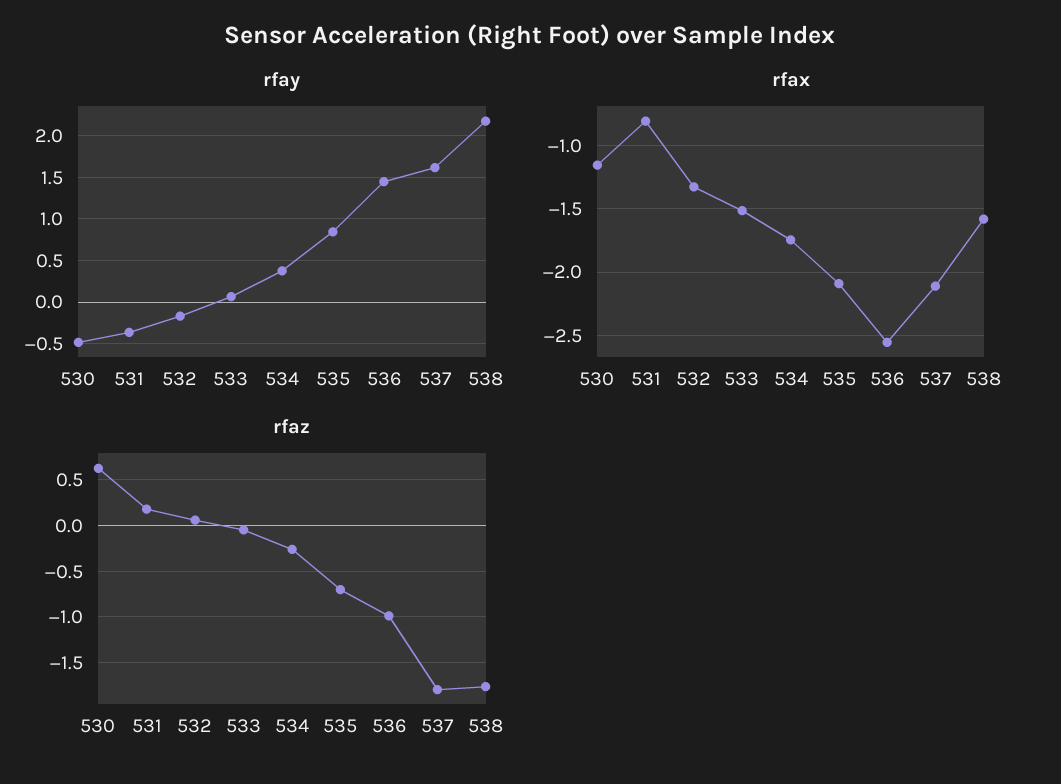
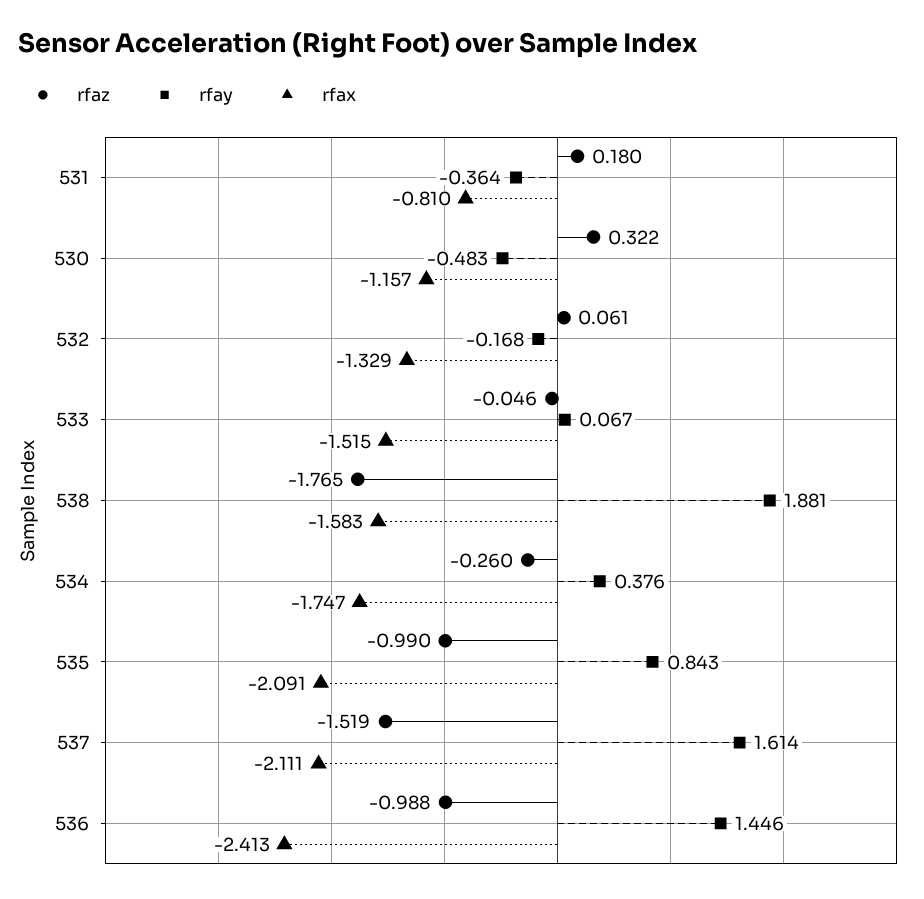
  {
    "rfay": {
      "530": -0.483,
      "531": -0.364,
      "532": -0.168,
      "533": 0.067,
      "534": 0.376,
      "535": 0.843,
      "536": 1.446,
      "537": 1.614,
-     "538": 2.2
+     "538": 1.881
    },
    "rfax": {
      "530": -1.157,
      "531": -0.81,
      "532": -1.329,
      "533": -1.515,
      "534": -1.747,
      "535": -2.091,
-     "536": -2.55,
+     "536": -2.413,
      "537": -2.111,
      "538": -1.583
    },
    "rfaz": {
-     "530": 0.6,
+     "530": 0.322,
      "531": 0.18,
      "532": 0.061,
      "533": -0.046,
      "534": -0.26,
-     "535": -0.7,
+     "535": -0.99,
      "536": -0.988,
-     "537": -1.8,
+     "537": -1.519,
      "538": -1.765
    }
  }

